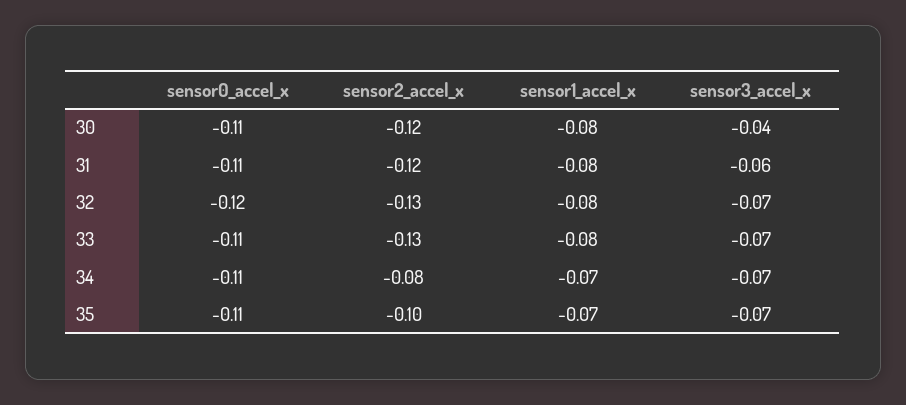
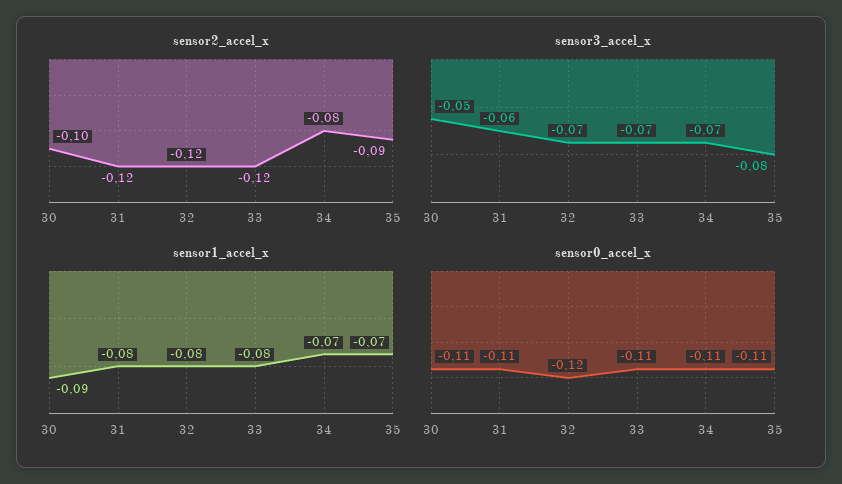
  {
    "sensor0_accel_x": {
      "30": -0.11,
      "31": -0.11,
      "32": -0.12,
      "33": -0.11,
      "34": -0.11,
      "35": -0.11
    },
    "sensor2_accel_x": {
-     "30": -0.12,
+     "30": -0.1,
      "31": -0.12,
-     "32": -0.13,
+     "32": -0.12,
-     "33": -0.13,
+     "33": -0.12,
      "34": -0.08,
-     "35": -0.1
+     "35": -0.09
    },
    "sensor1_accel_x": {
-     "30": -0.08,
+     "30": -0.09,
      "31": -0.08,
      "32": -0.08,
      "33": -0.08,
      "34": -0.07,
      "35": -0.07
    },
    "sensor3_accel_x": {
-     "30": -0.04,
+     "30": -0.05,
      "31": -0.06,
      "32": -0.07,
      "33": -0.07,
      "34": -0.07,
-     "35": -0.07
+     "35": -0.08
    }
  }

